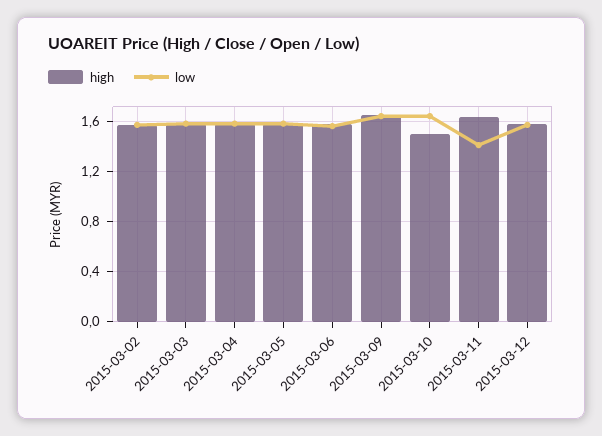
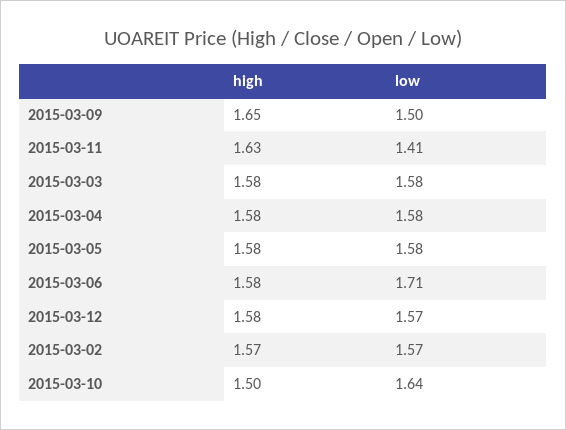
  {
    "high": {
      "2015-03-02": 1.57,
      "2015-03-03": 1.58,
      "2015-03-04": 1.58,
      "2015-03-05": 1.58,
      "2015-03-06": 1.58,
      "2015-03-09": 1.65,
      "2015-03-10": 1.5,
      "2015-03-11": 1.63,
      "2015-03-12": 1.58
    },
    "low": {
      "2015-03-02": 1.57,
      "2015-03-03": 1.58,
      "2015-03-04": 1.58,
      "2015-03-05": 1.58,
-     "2015-03-06": 1.55,
+     "2015-03-06": 1.71,
-     "2015-03-09": 1.65,
+     "2015-03-09": 1.5,
      "2015-03-10": 1.64,
      "2015-03-11": 1.41,
      "2015-03-12": 1.57
    }
  }

